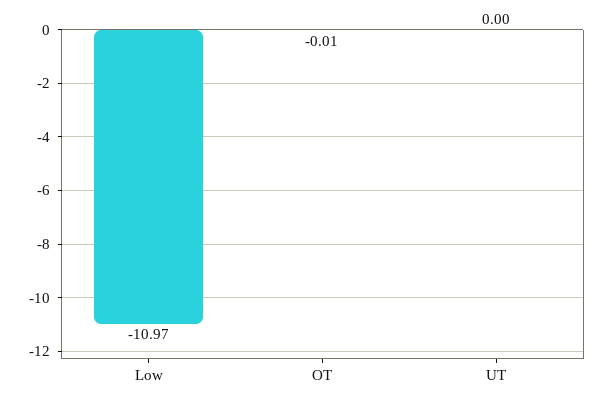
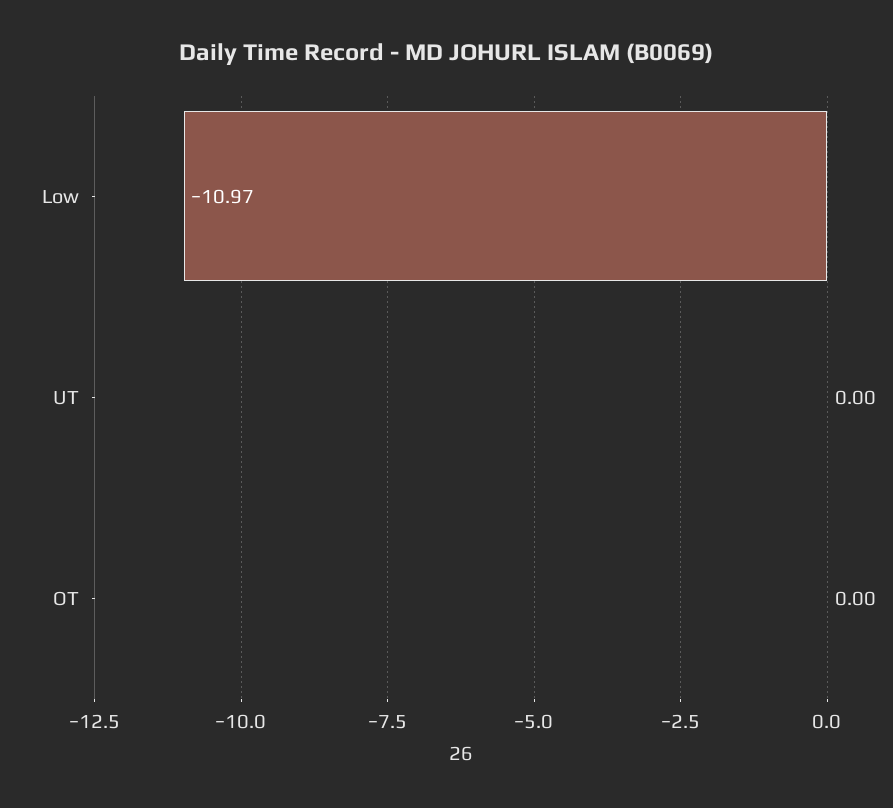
  {
    "Low": -10.97,
-   "OT": -0.01,
+   "OT": 0,
    "UT": 0
  }

